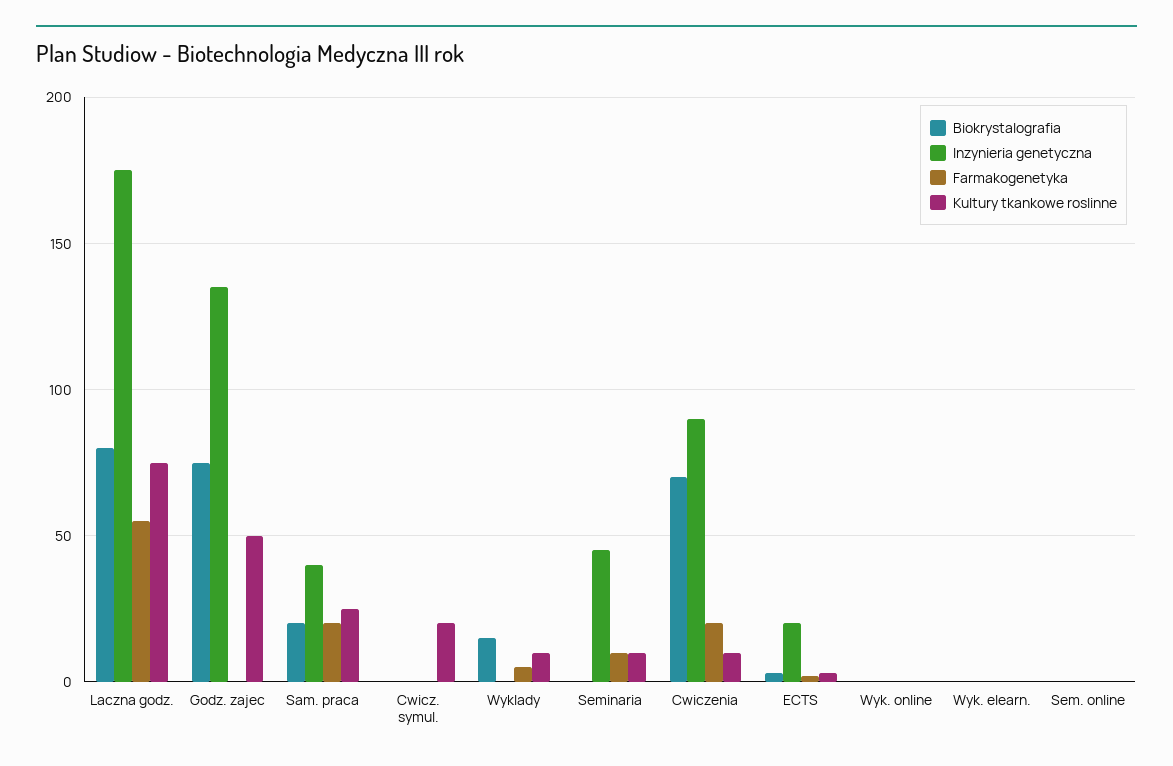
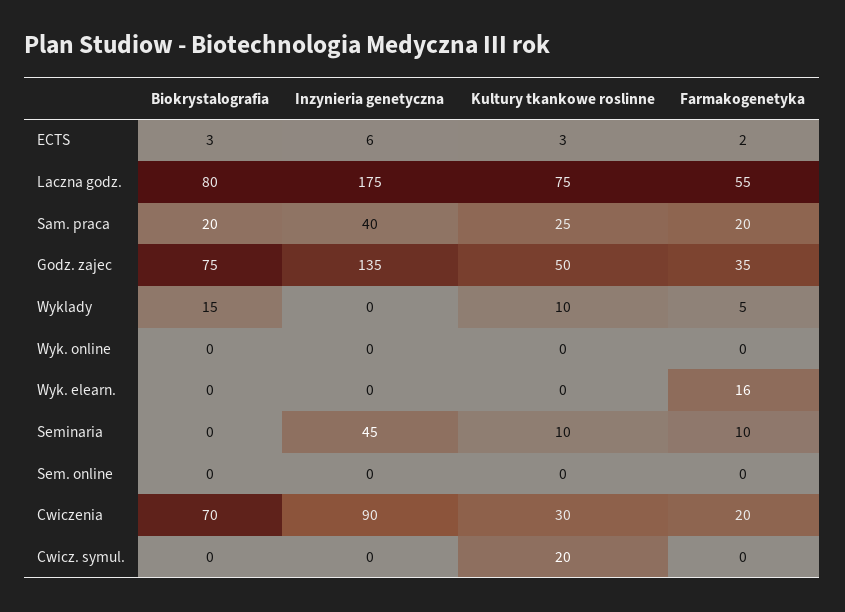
  {
    "Biokrystalografia": {
      "Laczna godz.": 80,
      "Godz. zajec": 75,
      "Sam. praca": 20,
      "Cwicz. symul.": 0,
      "Wyklady": 15,
      "Seminaria": 0,
      "Cwiczenia": 70,
      "ECTS": 3,
      "Wyk. online": 0,
      "Wyk. elearn.": 0,
      "Sem. online": 0
    },
    "Inzynieria genetyczna": {
      "Laczna godz.": 175,
      "Godz. zajec": 135,
      "Sam. praca": 40,
      "Cwicz. symul.": 0,
      "Wyklady": 0,
      "Seminaria": 45,
      "Cwiczenia": 90,
-     "ECTS": 20,
+     "ECTS": 6,
      "Wyk. online": 0,
      "Wyk. elearn.": 0,
      "Sem. online": 0
    },
    "Farmakogenetyka": {
      "Laczna godz.": 55,
-     "Godz. zajec": 0,
+     "Godz. zajec": 35,
      "Sam. praca": 20,
      "Cwicz. symul.": 0,
      "Wyklady": 5,
      "Seminaria": 10,
      "Cwiczenia": 20,
      "ECTS": 2,
      "Wyk. online": 0,
-     "Wyk. elearn.": 0,
+     "Wyk. elearn.": 16,
      "Sem. online": 0
    },
    "Kultury tkankowe roslinne": {
      "Laczna godz.": 75,
      "Godz. zajec": 50,
      "Sam. praca": 25,
      "Cwicz. symul.": 20,
      "Wyklady": 10,
      "Seminaria": 10,
-     "Cwiczenia": 10,
+     "Cwiczenia": 30,
      "ECTS": 3,
      "Wyk. online": 0,
      "Wyk. elearn.": 0,
      "Sem. online": 0
    }
  }

